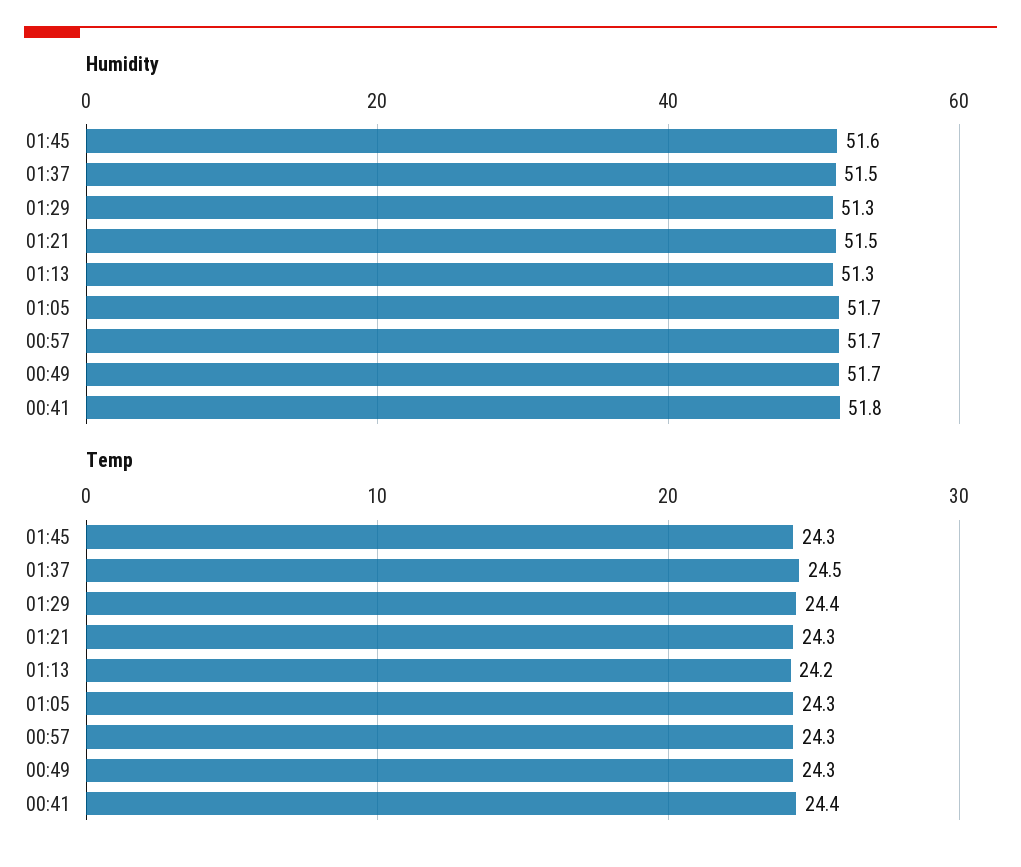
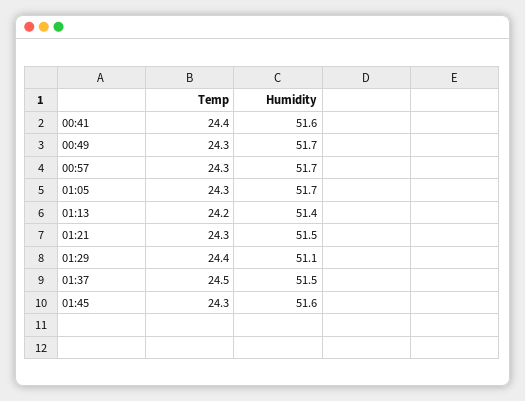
  {
    "Humidity": {
      "01:45": 51.6,
      "01:37": 51.5,
-     "01:29": 51.3,
+     "01:29": 51.1,
      "01:21": 51.5,
-     "01:13": 51.3,
+     "01:13": 51.4,
      "01:05": 51.7,
      "00:57": 51.7,
      "00:49": 51.7,
-     "00:41": 51.8
+     "00:41": 51.6
    },
    "Temp": {
      "01:45": 24.3,
      "01:37": 24.5,
      "01:29": 24.4,
      "01:21": 24.3,
      "01:13": 24.2,
      "01:05": 24.3,
      "00:57": 24.3,
      "00:49": 24.3,
      "00:41": 24.4
    }
  }

